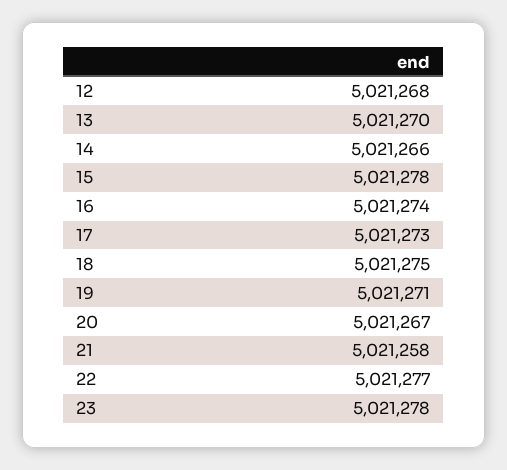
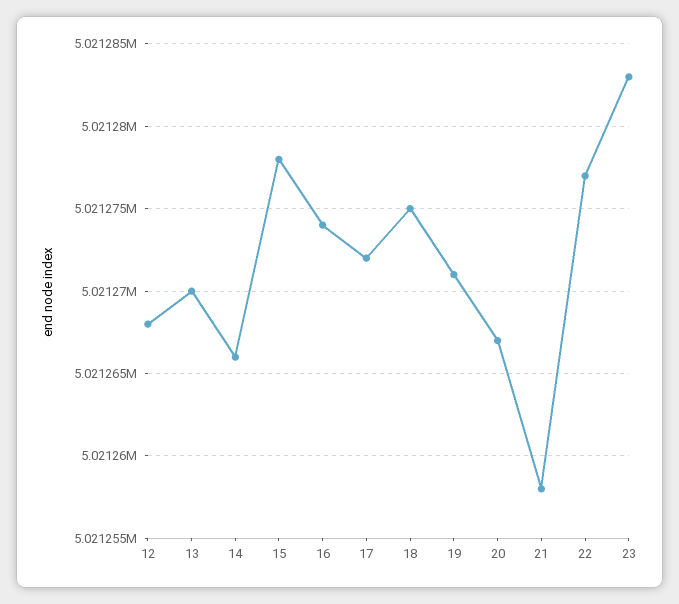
  {
    "12": 5021268,
    "13": 5021270,
    "14": 5021266,
    "15": 5021278,
    "16": 5021274,
-   "17": 5021273,
+   "17": 5021272,
    "18": 5021275,
    "19": 5021271,
    "20": 5021267,
    "21": 5021258,
    "22": 5021277,
-   "23": 5021278
+   "23": 5021283
  }

